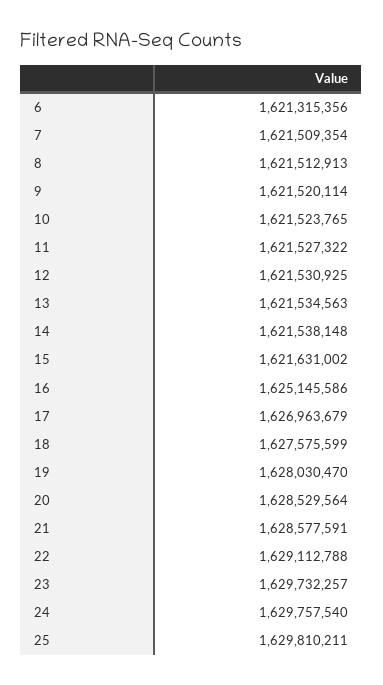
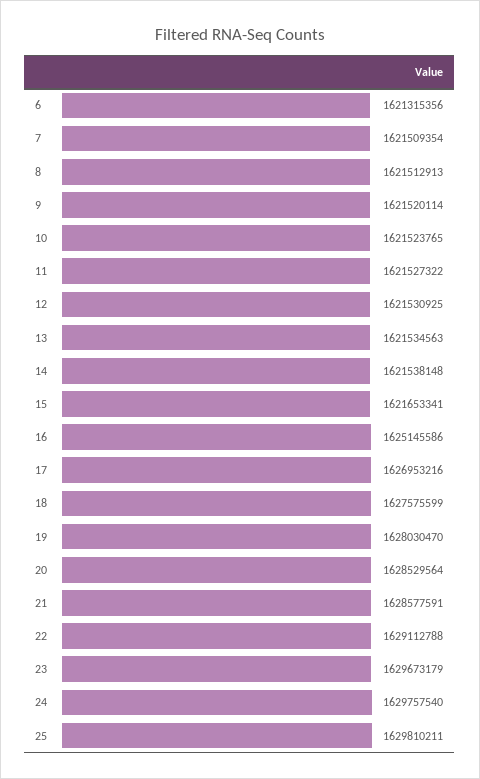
  {
    "6": 1621315356,
    "7": 1621509354,
    "8": 1621512913,
    "9": 1621520114,
    "10": 1621523765,
    "11": 1621527322,
    "12": 1621530925,
    "13": 1621534563,
    "14": 1621538148,
-   "15": 1621631002,
+   "15": 1621653341,
    "16": 1625145586,
-   "17": 1626963679,
+   "17": 1626953216,
    "18": 1627575599,
    "19": 1628030470,
    "20": 1628529564,
    "21": 1628577591,
    "22": 1629112788,
-   "23": 1629732257,
+   "23": 1629673179,
    "24": 1629757540,
    "25": 1629810211
  }

